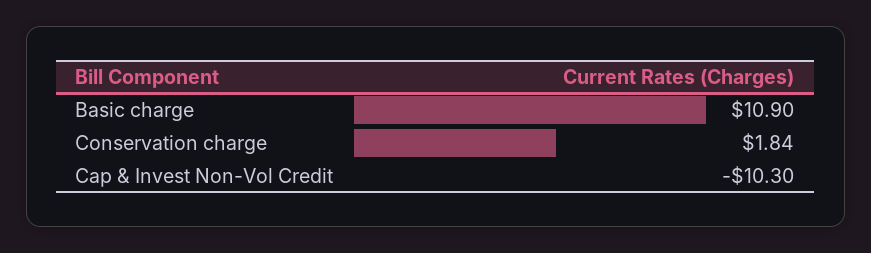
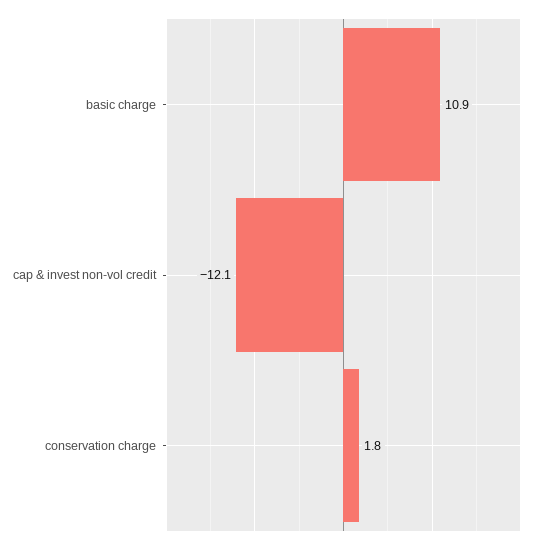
  {
    "Basic charge": 10.9,
    "Conservation charge": 1.84,
-   "Cap & Invest Non-Vol Credit": -10.3
+   "Cap & Invest Non-Vol Credit": -12.1
  }

